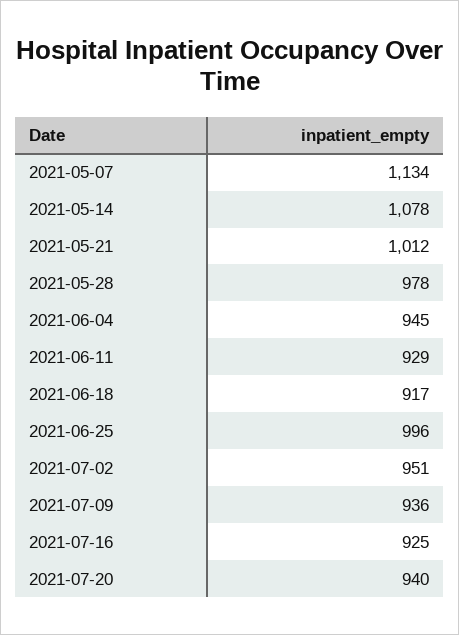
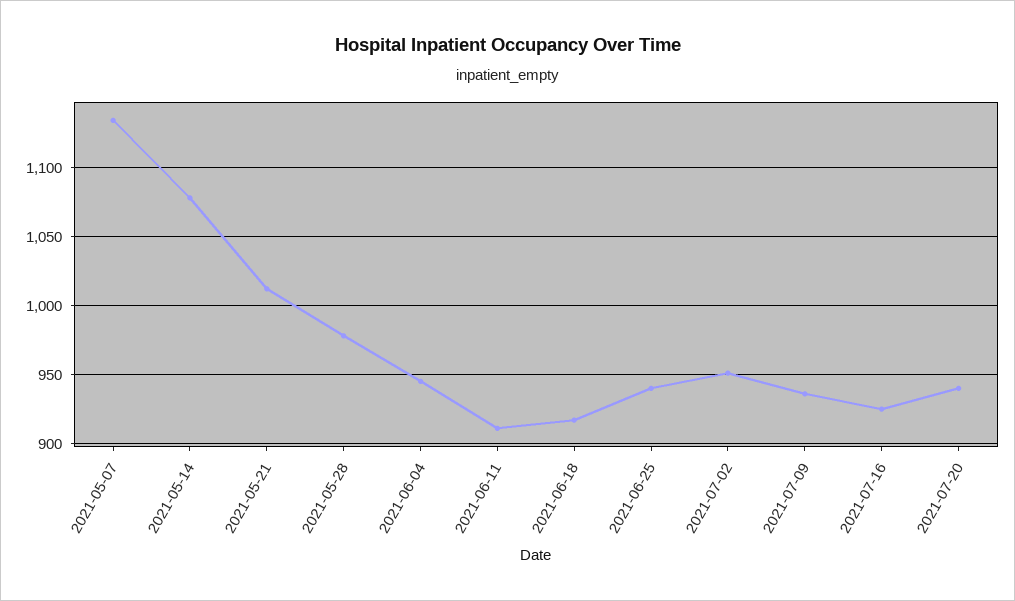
  {
    "2021-05-07": 1134,
    "2021-05-14": 1078,
    "2021-05-21": 1012,
    "2021-05-28": 978,
    "2021-06-04": 945,
-   "2021-06-11": 929,
+   "2021-06-11": 910,
    "2021-06-18": 917,
-   "2021-06-25": 996,
+   "2021-06-25": 940,
    "2021-07-02": 951,
    "2021-07-09": 936,
    "2021-07-16": 925,
    "2021-07-20": 940
  }

